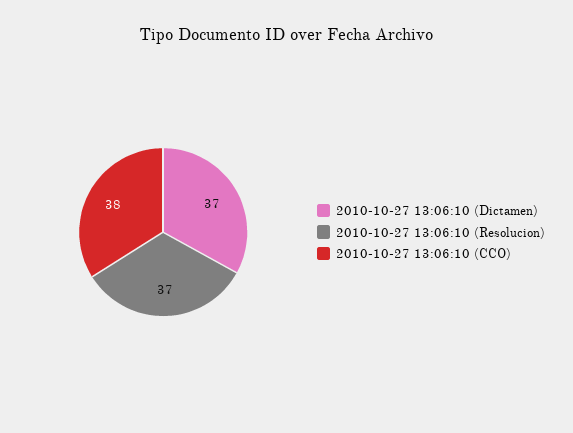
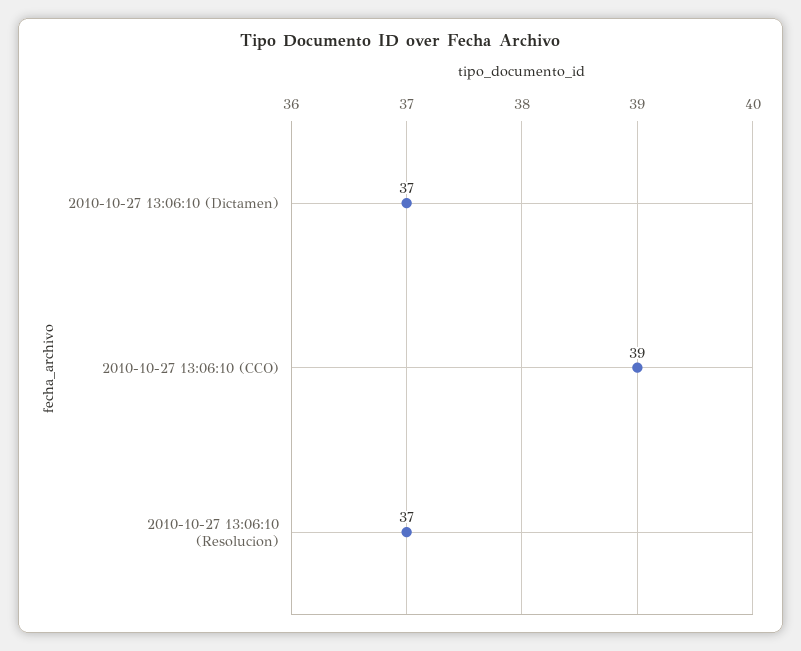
  {
    "2010-10-27 13:06:10 (Dictamen)": 37,
    "2010-10-27 13:06:10 (Resolucion)": 37,
-   "2010-10-27 13:06:10 (CCO)": 38
+   "2010-10-27 13:06:10 (CCO)": 39
  }

